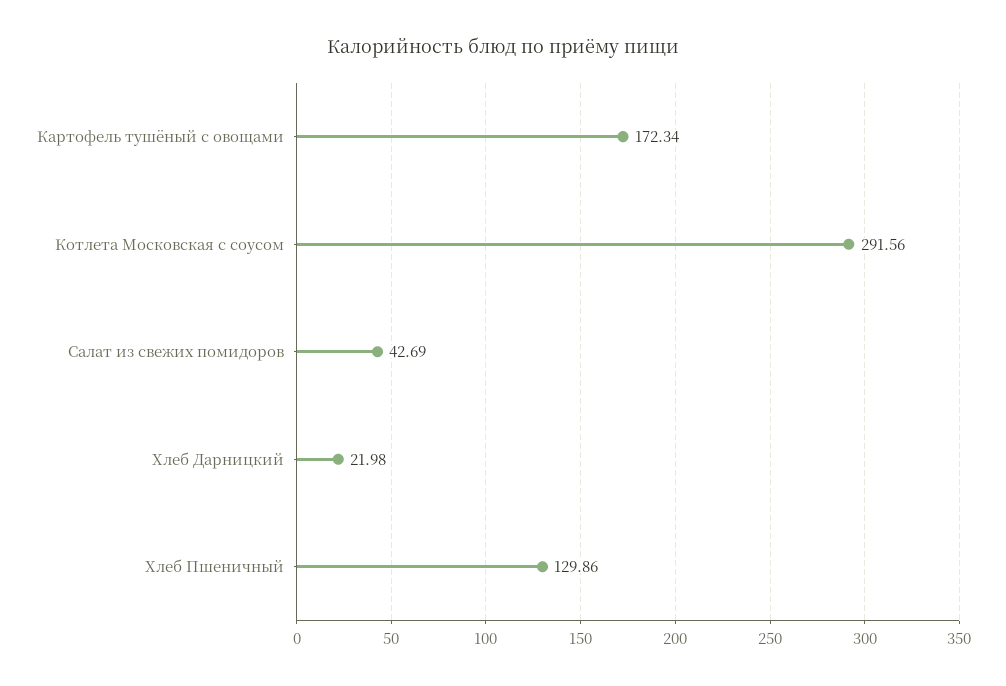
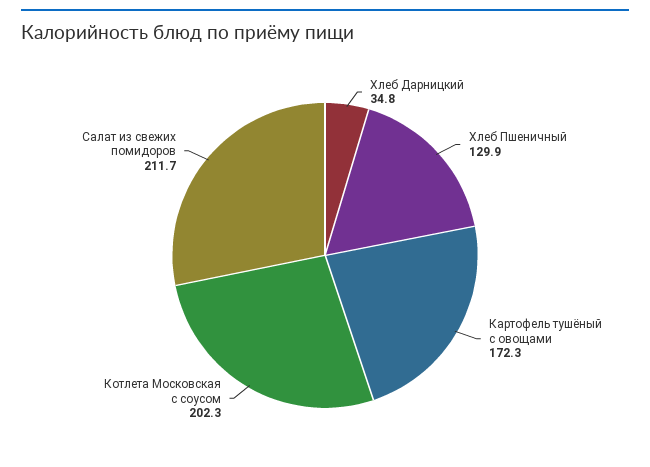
  {
    "Картофель тушёный с овощами": 172.34,
-   "Котлета Московская с соусом": 291.56,
+   "Котлета Московская с соусом": 202.3,
-   "Салат из свежих помидоров": 42.69,
+   "Салат из свежих помидоров": 211.7,
-   "Хлеб Дарницкий": 21.98,
+   "Хлеб Дарницкий": 34.8,
    "Хлеб Пшеничный": 129.86
  }

